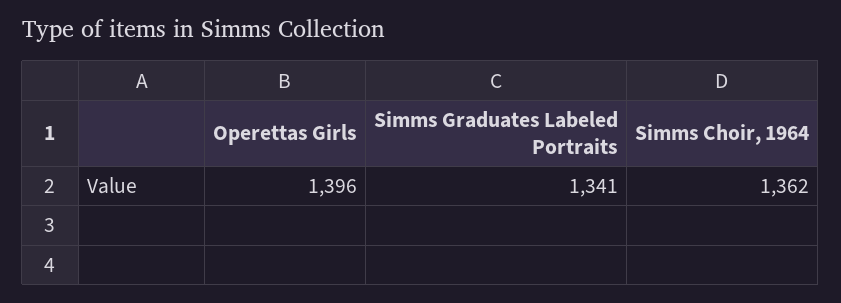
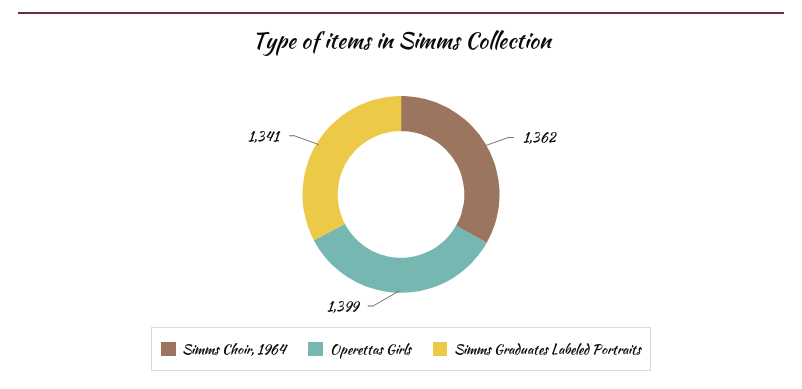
  {
-   "Operettas Girls": 1396,
+   "Operettas Girls": 1399,
    "Simms Graduates Labeled Portraits": 1341,
    "Simms Choir, 1964": 1362
  }

